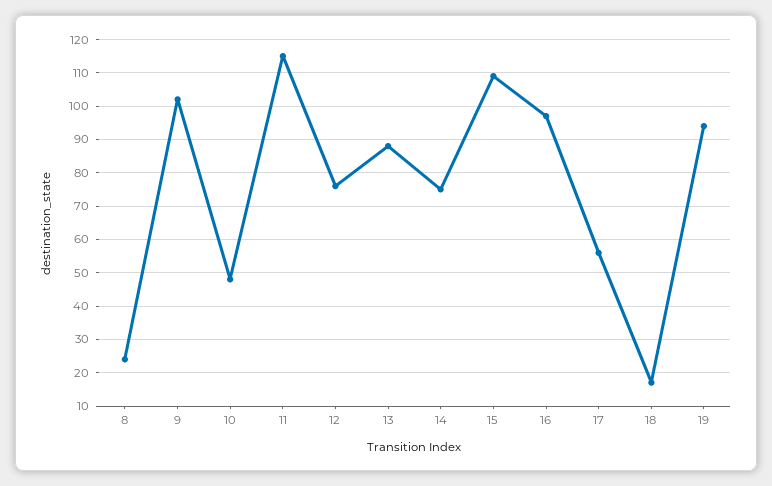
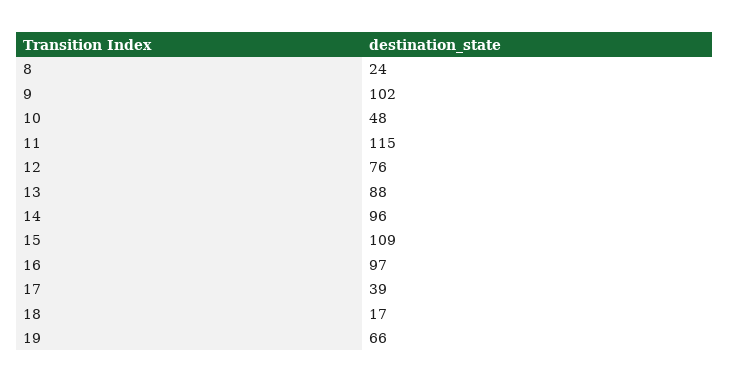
  {
    "8": 24,
    "9": 102,
    "10": 48,
    "11": 115,
    "12": 76,
    "13": 88,
-   "14": 75,
+   "14": 96,
    "15": 109,
    "16": 97,
-   "17": 55,
+   "17": 39,
    "18": 17,
-   "19": 95
+   "19": 66
  }

